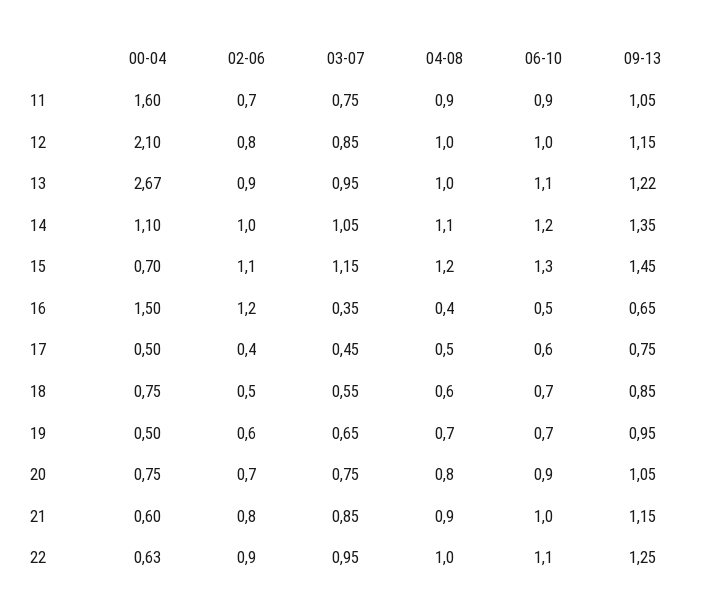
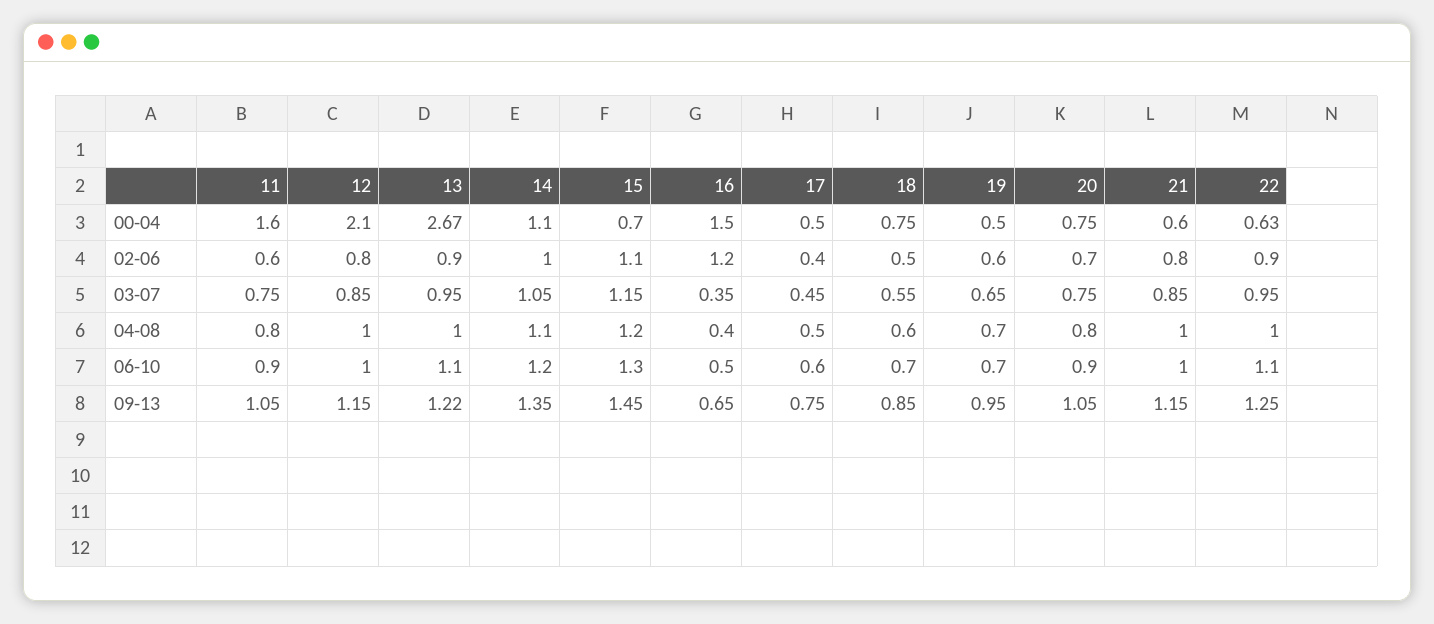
  {
    "00-04": {
      "11": 1.6,
      "12": 2.1,
      "13": 2.67,
      "14": 1.1,
      "15": 0.7,
      "16": 1.5,
      "17": 0.5,
      "18": 0.75,
      "19": 0.5,
      "20": 0.75,
      "21": 0.6,
      "22": 0.63
    },
    "02-06": {
-     "11": 0.7,
+     "11": 0.6,
      "12": 0.8,
      "13": 0.9,
      "14": 1,
      "15": 1.1,
      "16": 1.2,
      "17": 0.4,
      "18": 0.5,
      "19": 0.6,
      "20": 0.7,
      "21": 0.8,
      "22": 0.9
    },
    "03-07": {
      "11": 0.75,
      "12": 0.85,
      "13": 0.95,
      "14": 1.05,
      "15": 1.15,
      "16": 0.35,
      "17": 0.45,
      "18": 0.55,
      "19": 0.65,
      "20": 0.75,
      "21": 0.85,
      "22": 0.95
    },
    "04-08": {
-     "11": 0.9,
+     "11": 0.8,
      "12": 1,
      "13": 1,
      "14": 1.1,
      "15": 1.2,
      "16": 0.4,
      "17": 0.5,
      "18": 0.6,
      "19": 0.7,
      "20": 0.8,
-     "21": 0.9,
+     "21": 1,
      "22": 1
    },
    "06-10": {
      "11": 0.9,
      "12": 1,
      "13": 1.1,
      "14": 1.2,
      "15": 1.3,
      "16": 0.5,
      "17": 0.6,
      "18": 0.7,
      "19": 0.7,
      "20": 0.9,
      "21": 1,
      "22": 1.1
    },
    "09-13": {
      "11": 1.05,
      "12": 1.15,
      "13": 1.22,
      "14": 1.35,
      "15": 1.45,
      "16": 0.65,
      "17": 0.75,
      "18": 0.85,
      "19": 0.95,
      "20": 1.05,
      "21": 1.15,
      "22": 1.25
    }
  }

